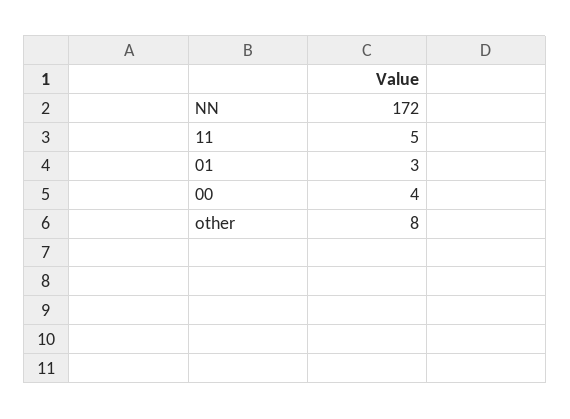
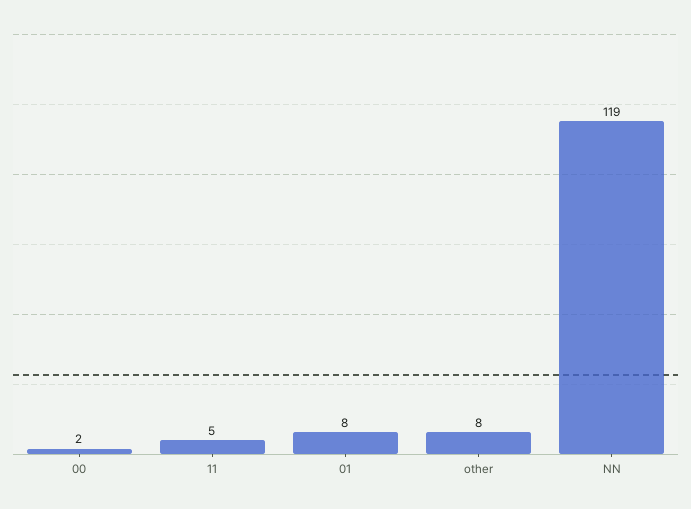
  {
-   "NN": 172,
+   "NN": 119,
    "11": 5,
-   "01": 3,
+   "01": 8,
-   "00": 4,
+   "00": 2,
    "other": 8
  }

